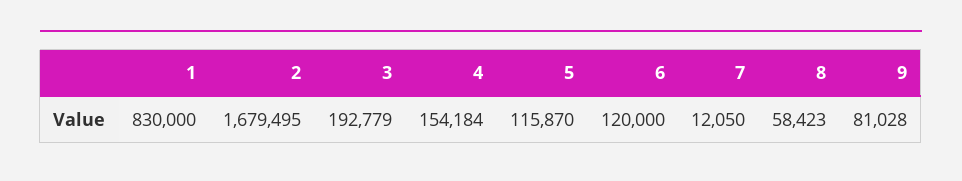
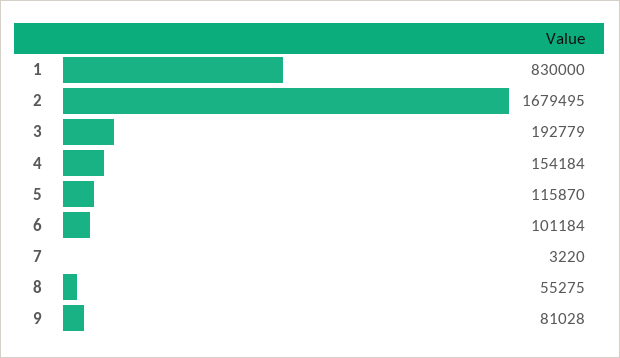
  {
    "1": 830000,
    "2": 1679495,
    "3": 192779,
    "4": 154184,
    "5": 115870,
-   "6": 120000,
+   "6": 101184,
-   "7": 12050,
+   "7": 3220,
-   "8": 58423,
+   "8": 55275,
    "9": 81028
  }

